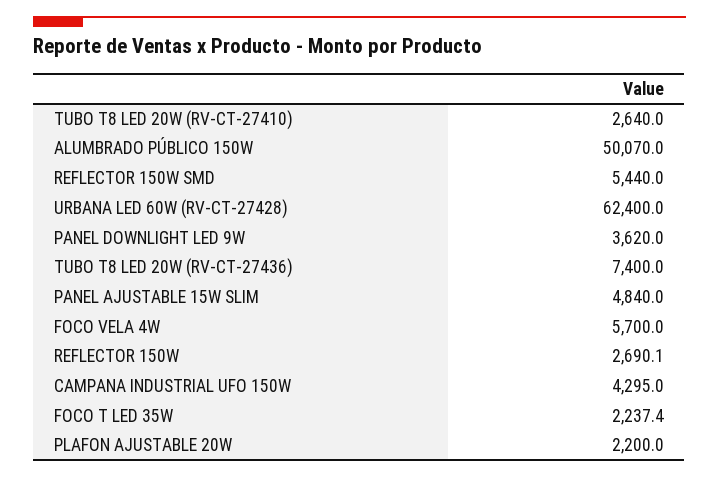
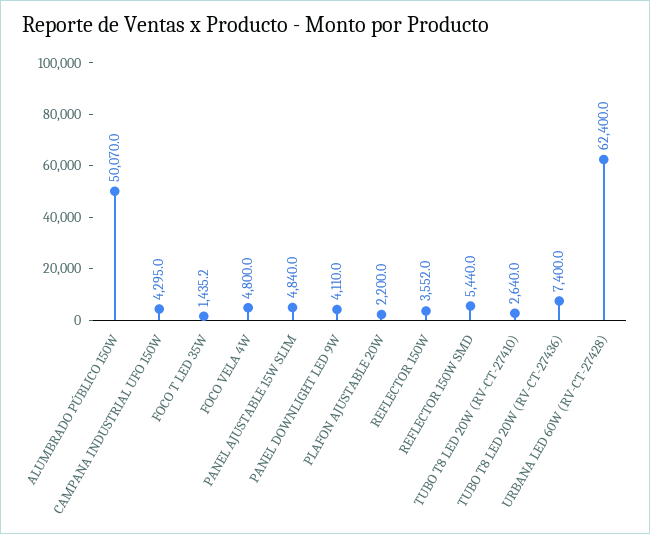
  {
    "TUBO T8 LED 20W (RV-CT-27410)": 2640,
    "ALUMBRADO PÚBLICO 150W": 50070,
    "REFLECTOR 150W SMD": 5440,
    "URBANA LED 60W (RV-CT-27428)": 62400,
-   "PANEL DOWNLIGHT LED 9W": 3620,
+   "PANEL DOWNLIGHT LED 9W": 4110,
    "TUBO T8 LED 20W (RV-CT-27436)": 7400,
    "PANEL AJUSTABLE 15W SLIM": 4840,
-   "FOCO VELA 4W": 5700,
+   "FOCO VELA 4W": 4800,
-   "REFLECTOR 150W": 2690.1,
+   "REFLECTOR 150W": 3552,
    "CAMPANA INDUSTRIAL UFO 150W": 4295,
-   "FOCO T LED 35W": 2237.4,
+   "FOCO T LED 35W": 1435.2,
    "PLAFON AJUSTABLE 20W": 2200
  }

